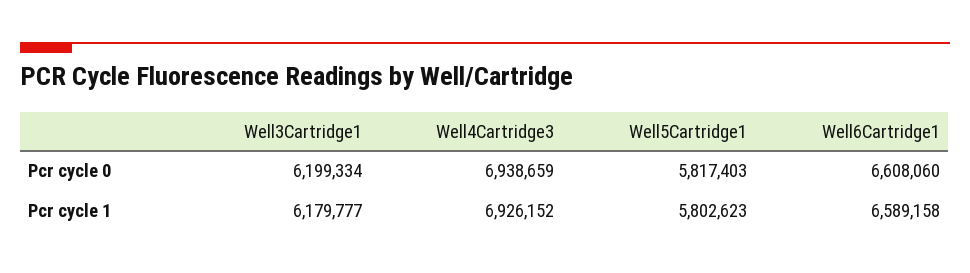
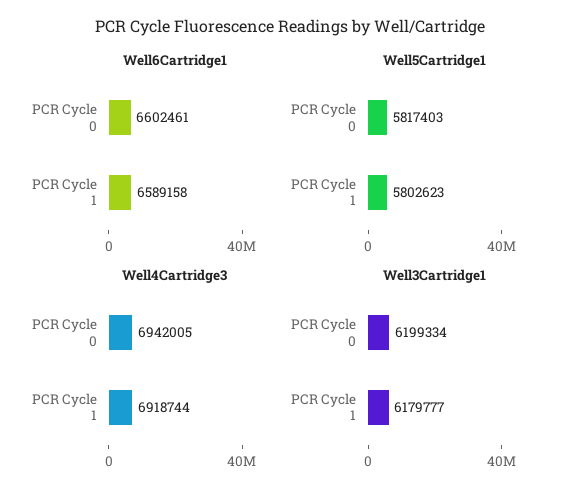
  {
    "Well3Cartridge1": {
      "Pcr cycle 0": 6199334,
      "Pcr cycle 1": 6179777
    },
    "Well4Cartridge3": {
-     "Pcr cycle 0": 6938659,
+     "Pcr cycle 0": 6942005,
-     "Pcr cycle 1": 6926152
+     "Pcr cycle 1": 6918744
    },
    "Well5Cartridge1": {
      "Pcr cycle 0": 5817403,
      "Pcr cycle 1": 5802623
    },
    "Well6Cartridge1": {
-     "Pcr cycle 0": 6608060,
+     "Pcr cycle 0": 6602461,
      "Pcr cycle 1": 6589158
    }
  }

